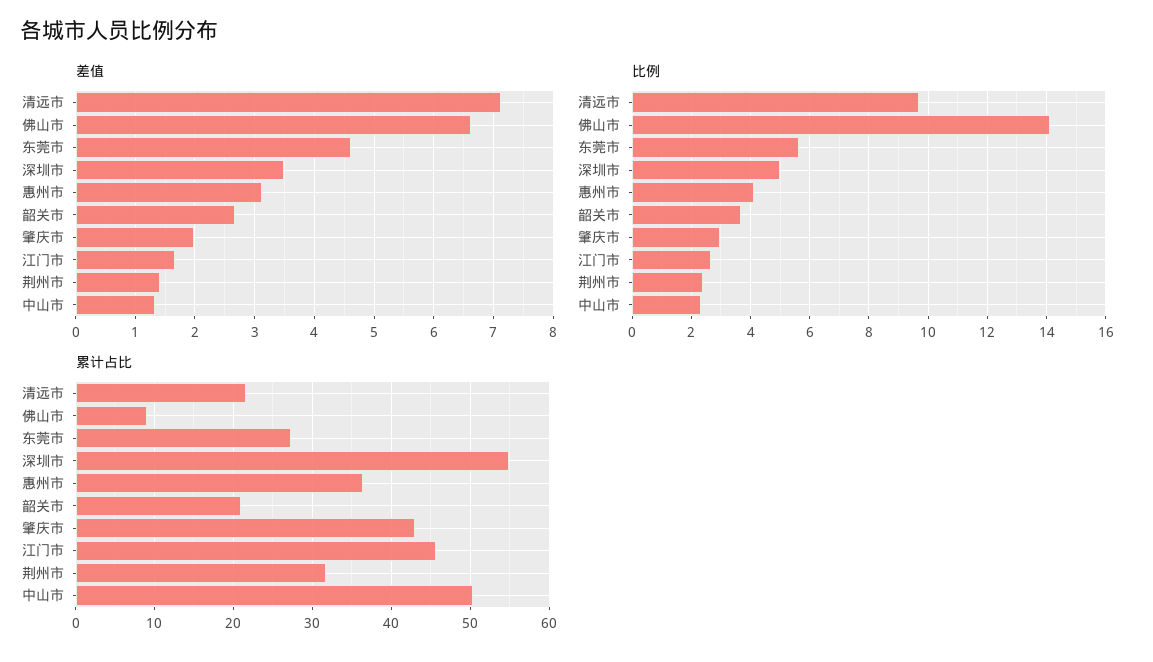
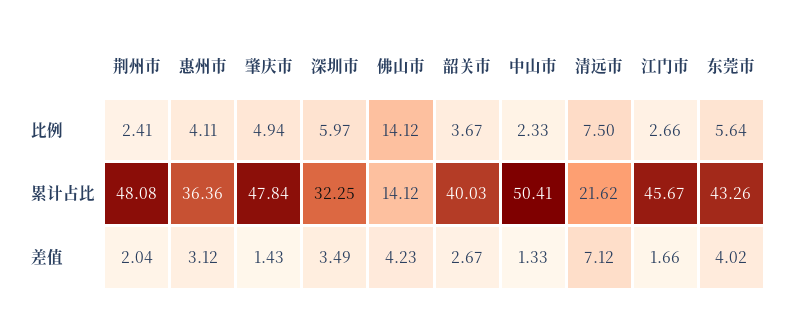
  {
    "差值": {
      "清远市": 7.12,
-     "佛山市": 6.6,
+     "佛山市": 4.23,
-     "东莞市": 4.6,
+     "东莞市": 4.02,
      "深圳市": 3.49,
      "惠州市": 3.12,
      "韶关市": 2.67,
-     "肇庆市": 2,
+     "肇庆市": 1.43,
      "江门市": 1.66,
-     "荆州市": 1.4,
+     "荆州市": 2.04,
      "中山市": 1.33
    },
    "比例": {
-     "清远市": 9.75,
+     "清远市": 7.5,
      "佛山市": 14.12,
      "东莞市": 5.64,
-     "深圳市": 5,
+     "深圳市": 5.97,
      "惠州市": 4.11,
      "韶关市": 3.67,
-     "肇庆市": 3,
+     "肇庆市": 4.94,
      "江门市": 2.66,
      "荆州市": 2.41,
      "中山市": 2.33
    },
    "累计占比": {
      "清远市": 21.62,
-     "佛山市": 9,
+     "佛山市": 14.12,
-     "东莞市": 27,
+     "东莞市": 43.26,
-     "深圳市": 55,
+     "深圳市": 32.25,
      "惠州市": 36.36,
-     "韶关市": 21,
+     "韶关市": 40.03,
-     "肇庆市": 43,
+     "肇庆市": 47.84,
      "江门市": 45.67,
-     "荆州市": 32,
+     "荆州市": 48.08,
      "中山市": 50.41
    }
  }

